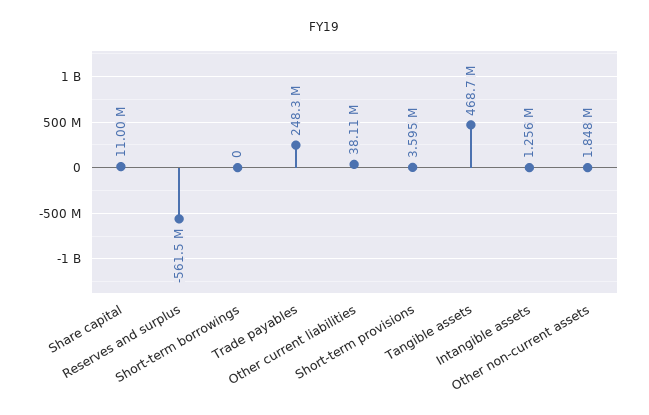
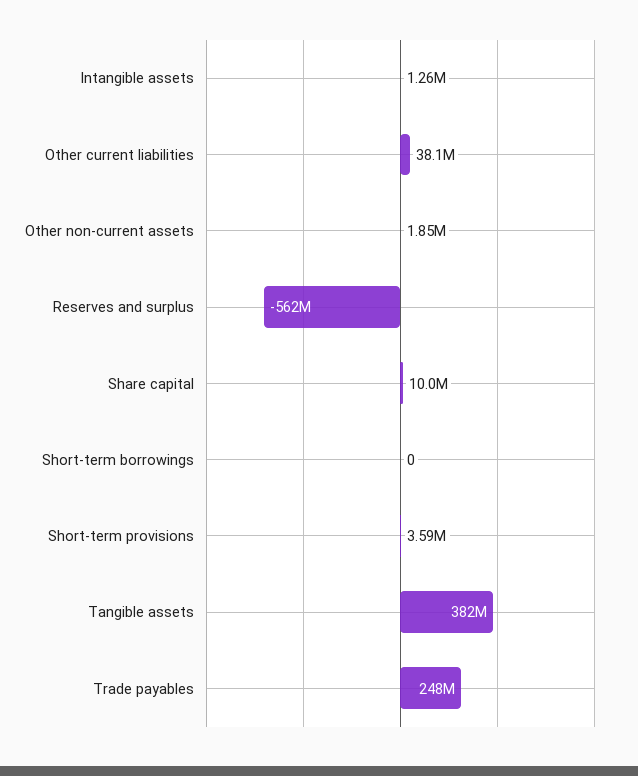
  {
-   "Share capital": 11000000,
+   "Share capital": 10000000,
    "Reserves and surplus": -561500000,
    "Short-term borrowings": 0,
    "Trade payables": 248300000,
    "Other current liabilities": 38110000,
    "Short-term provisions": 3595000,
-   "Tangible assets": 468700000,
+   "Tangible assets": 382000000,
    "Intangible assets": 1256000,
    "Other non-current assets": 1848000
  }

